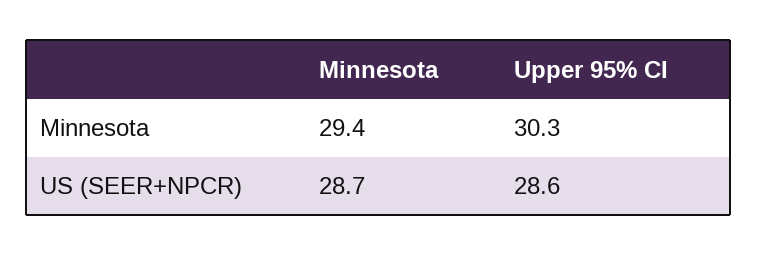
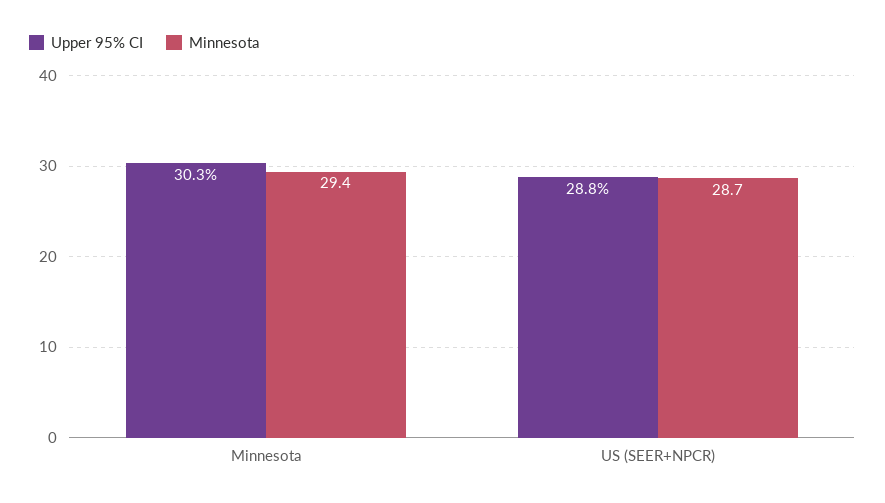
  {
    "Minnesota": {
      "Minnesota": 29.4,
      "US (SEER+NPCR)": 28.7
    },
    "Upper 95% CI": {
      "Minnesota": 30.3,
-     "US (SEER+NPCR)": 28.6
+     "US (SEER+NPCR)": 28.8
    }
  }

